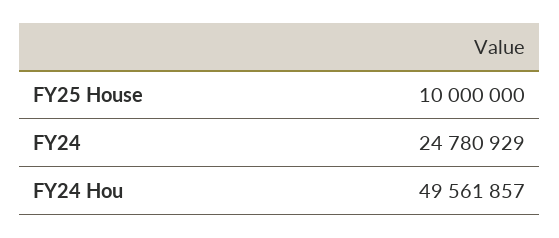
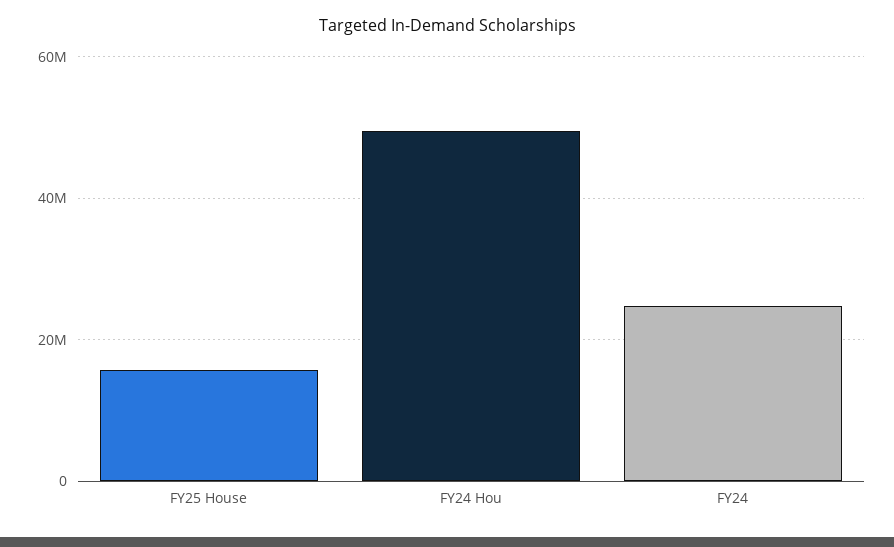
  {
-   "FY25 House": 10000000,
+   "FY25 House": 16000000,
    "FY24": 24780929,
    "FY24 Hou": 49561857
  }

